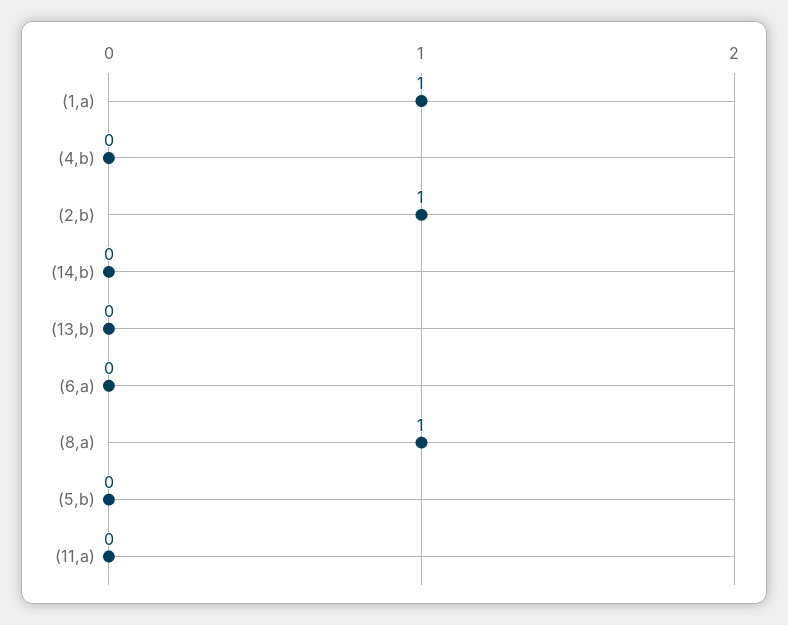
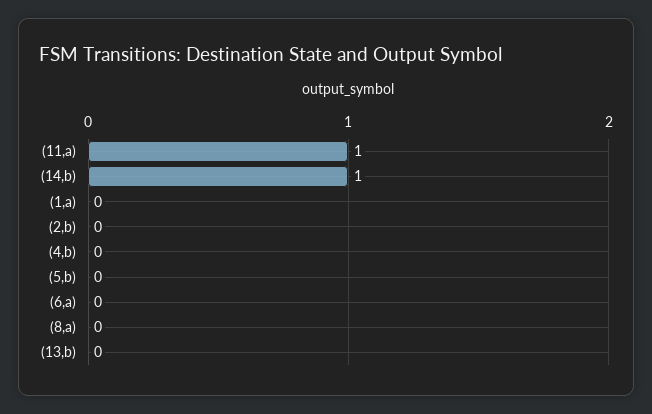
  {
-   "(1,a)": 1,
+   "(1,a)": 0,
    "(4,b)": 0,
-   "(2,b)": 1,
+   "(2,b)": 0,
-   "(14,b)": 0,
+   "(14,b)": 1,
    "(13,b)": 0,
    "(6,a)": 0,
-   "(8,a)": 1,
+   "(8,a)": 0,
    "(5,b)": 0,
-   "(11,a)": 0
+   "(11,a)": 1
  }

